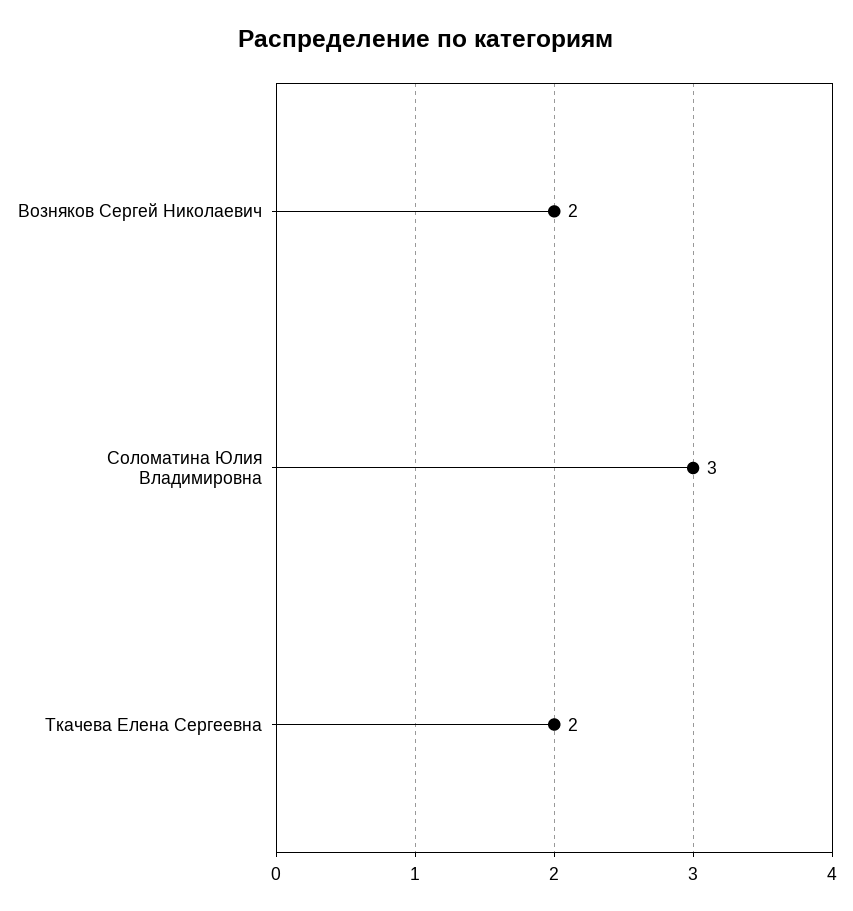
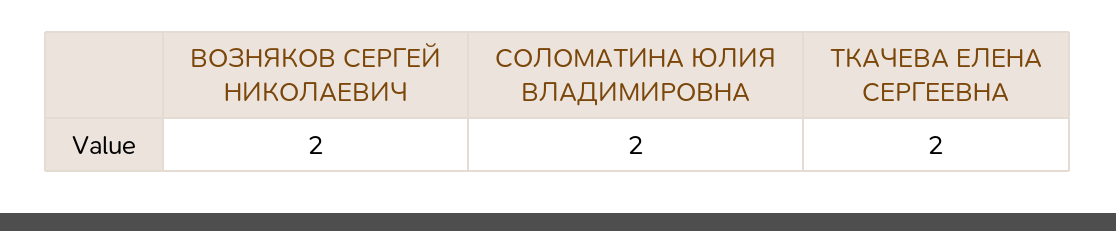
  {
    "Возняков Сергей Николаевич": 2,
-   "Соломатина Юлия Владимировна": 3,
+   "Соломатина Юлия Владимировна": 2,
    "Ткачева Елена Сергеевна": 2
  }

